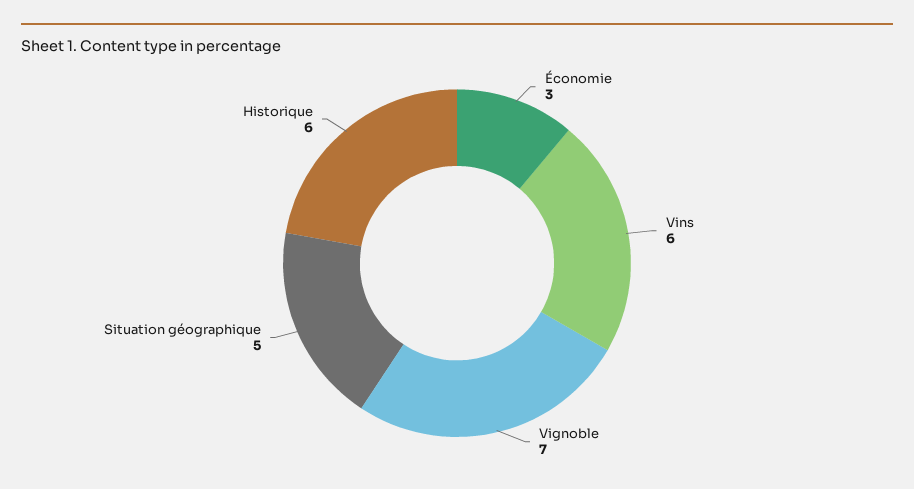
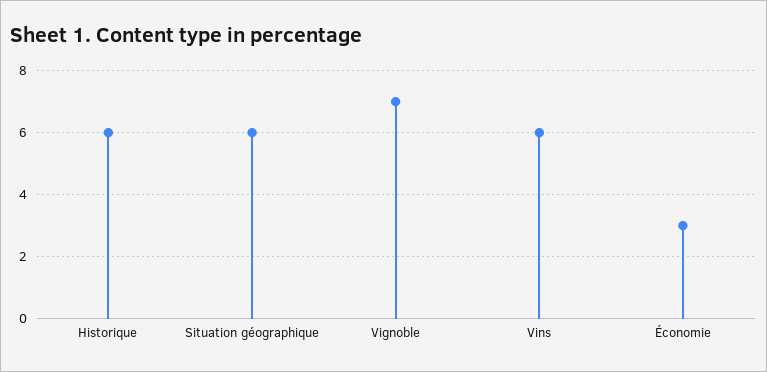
  {
    "Économie": 3,
    "Vins": 6,
    "Vignoble": 7,
-   "Situation géographique": 5,
+   "Situation géographique": 6,
    "Historique": 6
  }

